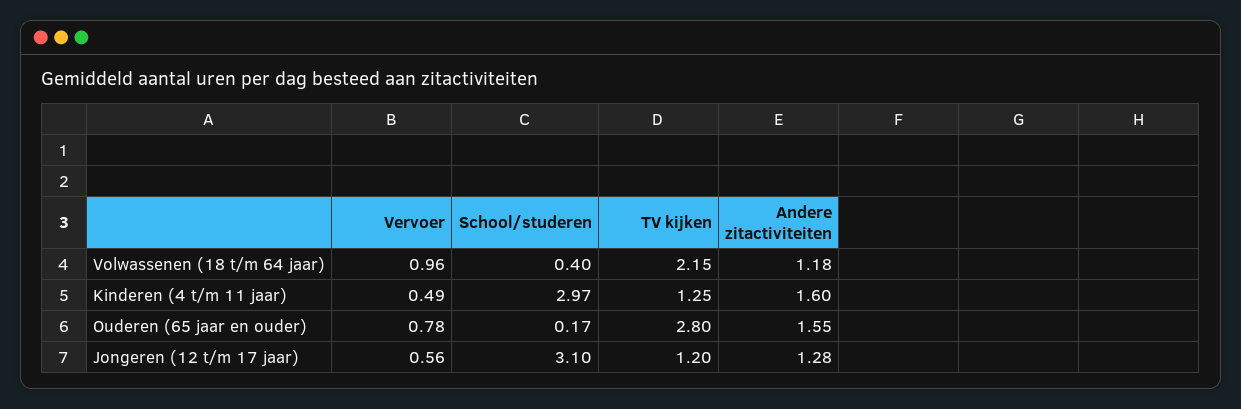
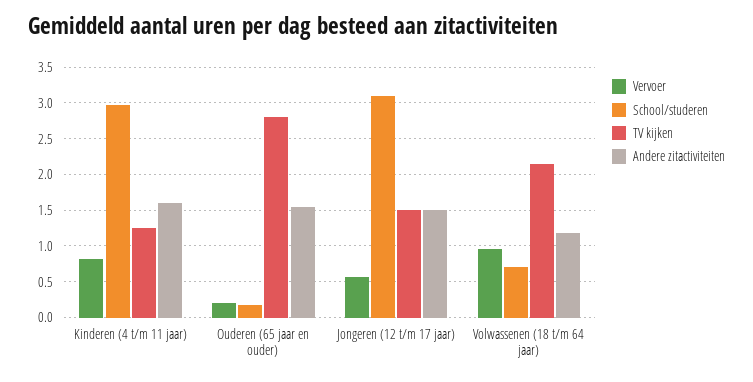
  {
    "Vervoer": {
      "Volwassenen (18 t/m 64 jaar)": 0.96,
-     "Kinderen (4 t/m 11 jaar)": 0.49,
+     "Kinderen (4 t/m 11 jaar)": 0.8,
-     "Ouderen (65 jaar en ouder)": 0.78,
+     "Ouderen (65 jaar en ouder)": 0.2,
      "Jongeren (12 t/m 17 jaar)": 0.56
    },
    "School/studeren": {
-     "Volwassenen (18 t/m 64 jaar)": 0.4,
+     "Volwassenen (18 t/m 64 jaar)": 0.7,
      "Kinderen (4 t/m 11 jaar)": 2.97,
      "Ouderen (65 jaar en ouder)": 0.17,
      "Jongeren (12 t/m 17 jaar)": 3.1
    },
    "TV kijken": {
      "Volwassenen (18 t/m 64 jaar)": 2.15,
      "Kinderen (4 t/m 11 jaar)": 1.25,
      "Ouderen (65 jaar en ouder)": 2.8,
-     "Jongeren (12 t/m 17 jaar)": 1.2
+     "Jongeren (12 t/m 17 jaar)": 1.5
    },
    "Andere zitactiviteiten": {
      "Volwassenen (18 t/m 64 jaar)": 1.18,
      "Kinderen (4 t/m 11 jaar)": 1.6,
      "Ouderen (65 jaar en ouder)": 1.55,
-     "Jongeren (12 t/m 17 jaar)": 1.28
+     "Jongeren (12 t/m 17 jaar)": 1.5
    }
  }

